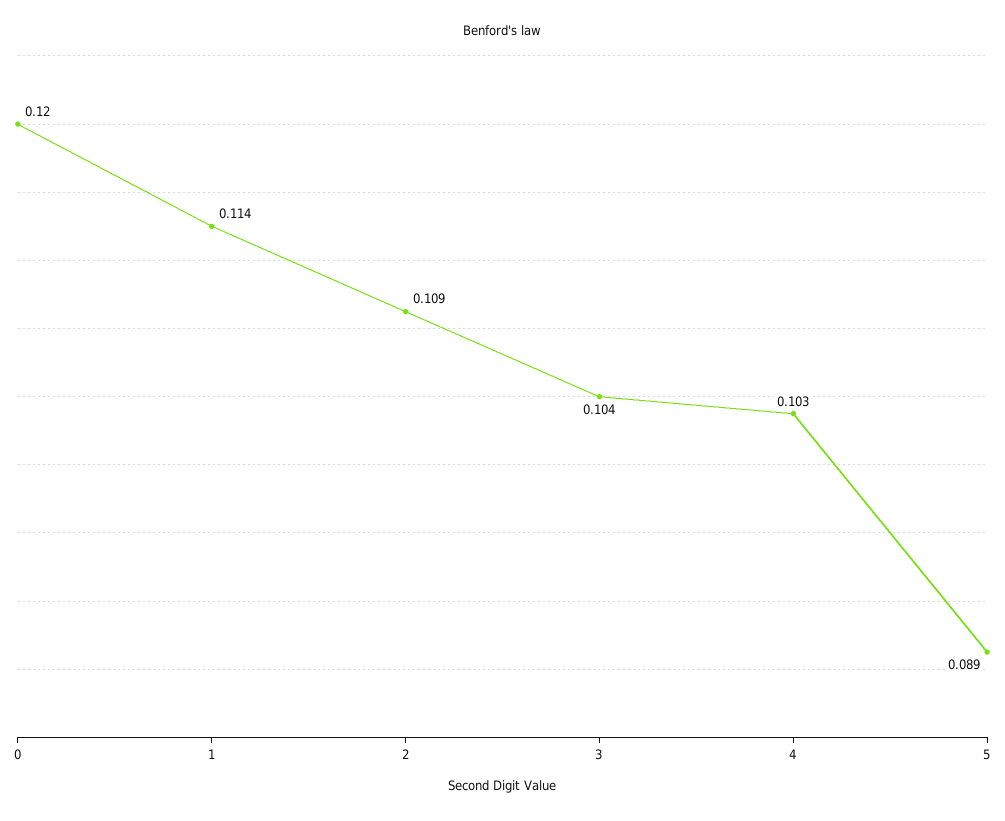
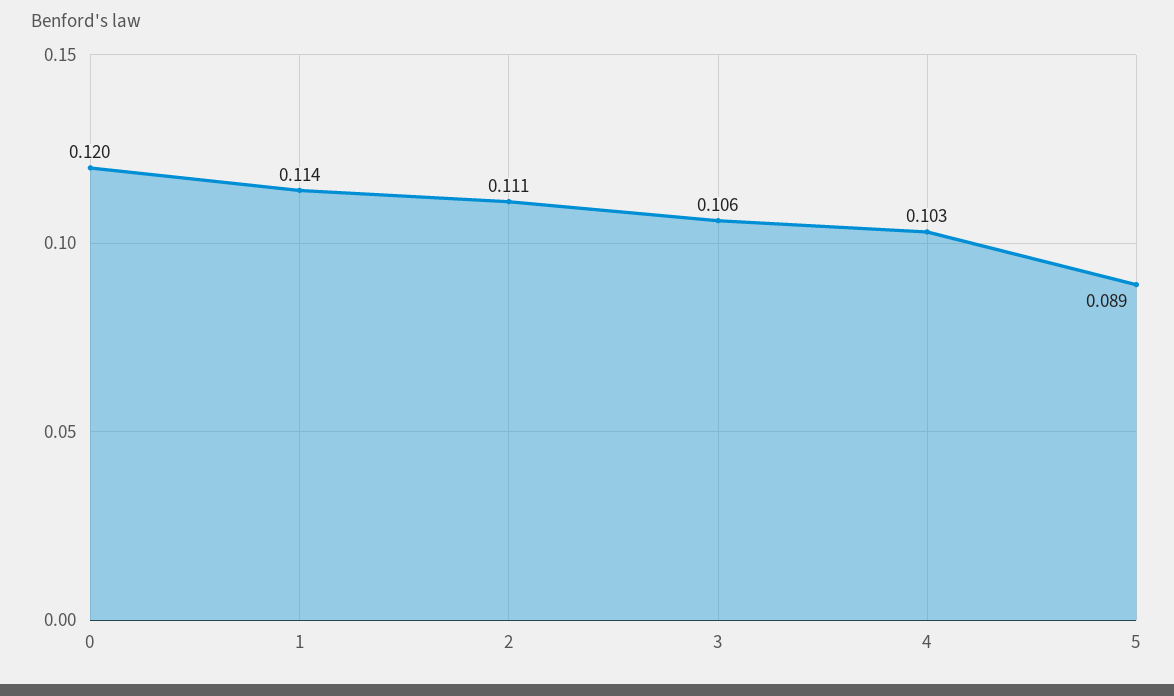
  {
    "0": 0.12,
    "1": 0.114,
-   "2": 0.109,
+   "2": 0.111,
-   "3": 0.104,
+   "3": 0.106,
    "4": 0.103,
    "5": 0.089
  }

